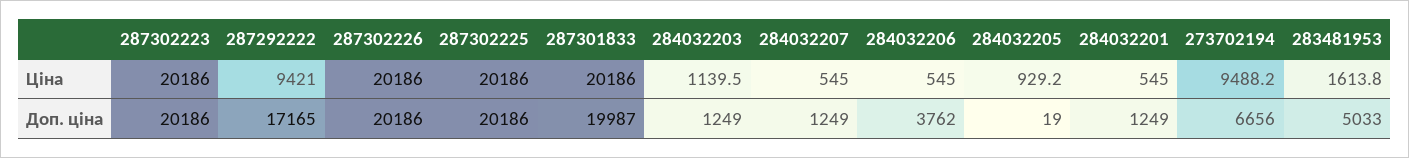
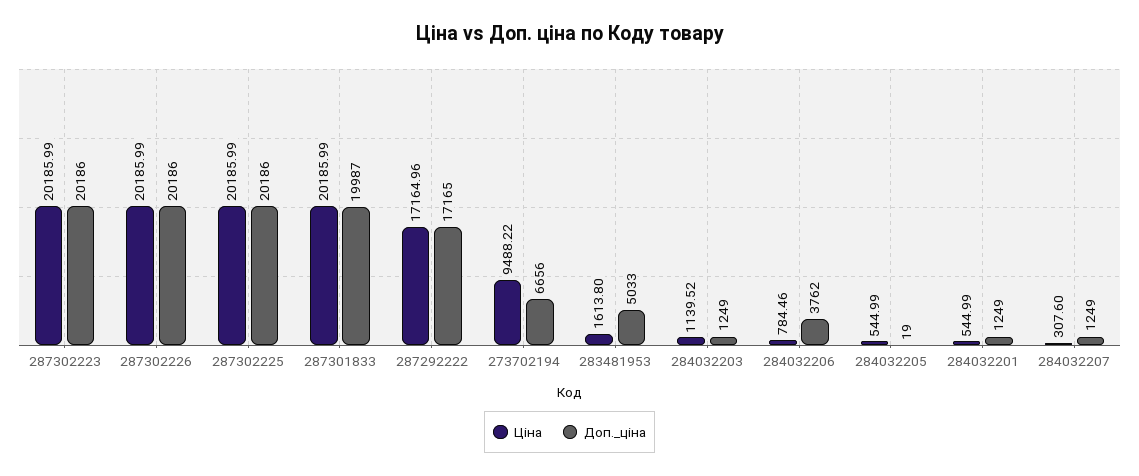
  {
    "Ціна": {
      "287302223": 20185.99,
-     "287292222": 9421,
+     "287292222": 17164.96,
      "287302226": 20185.99,
      "287302225": 20185.99,
      "287301833": 20185.99,
      "284032203": 1139.52,
-     "284032207": 545,
+     "284032207": 307.6,
-     "284032206": 545,
+     "284032206": 784.46,
-     "284032205": 929.2,
+     "284032205": 544.99,
      "284032201": 544.99,
      "273702194": 9488.22,
      "283481953": 1613.8
    },
    "Доп. ціна": {
      "287302223": 20186,
      "287292222": 17165,
      "287302226": 20186,
      "287302225": 20186,
      "287301833": 19987,
      "284032203": 1249,
      "284032207": 1249,
      "284032206": 3762,
      "284032205": 19,
      "284032201": 1249,
      "273702194": 6656,
      "283481953": 5033
    }
  }

